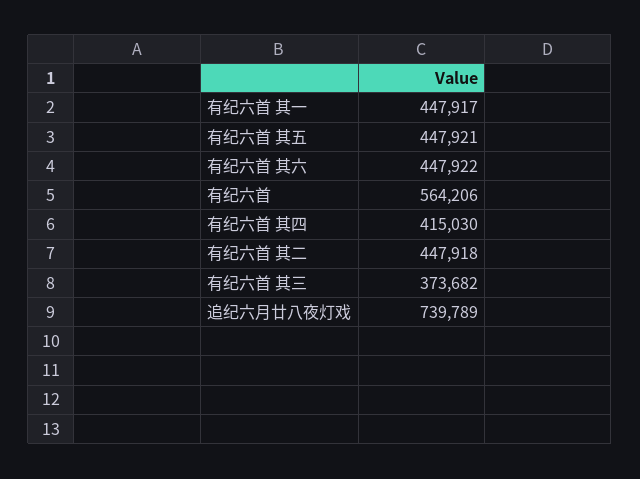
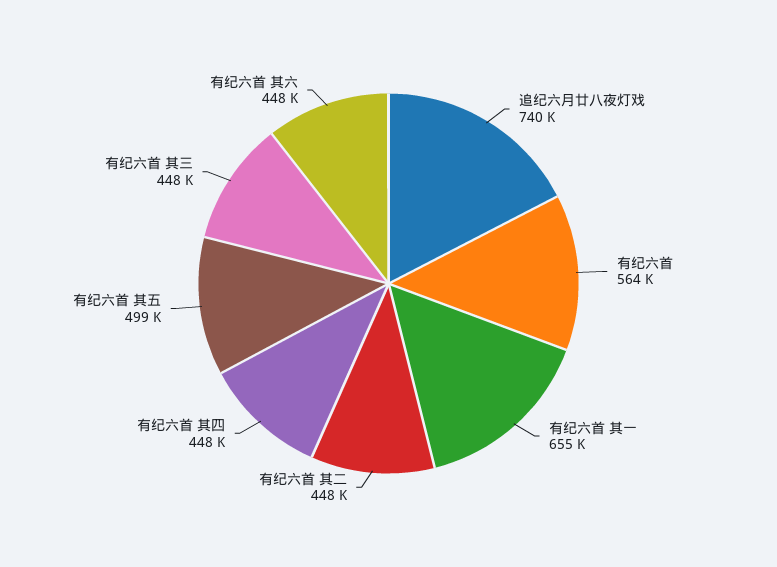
  {
-   "有纪六首 其一": 447917,
+   "有纪六首 其一": 655000,
-   "有纪六首 其五": 447921,
+   "有纪六首 其五": 499000,
    "有纪六首 其六": 447922,
    "有纪六首": 564206,
-   "有纪六首 其四": 415030,
+   "有纪六首 其四": 448000,
    "有纪六首 其二": 447918,
-   "有纪六首 其三": 373682,
+   "有纪六首 其三": 448000,
    "追纪六月廿八夜灯戏": 739789
  }

